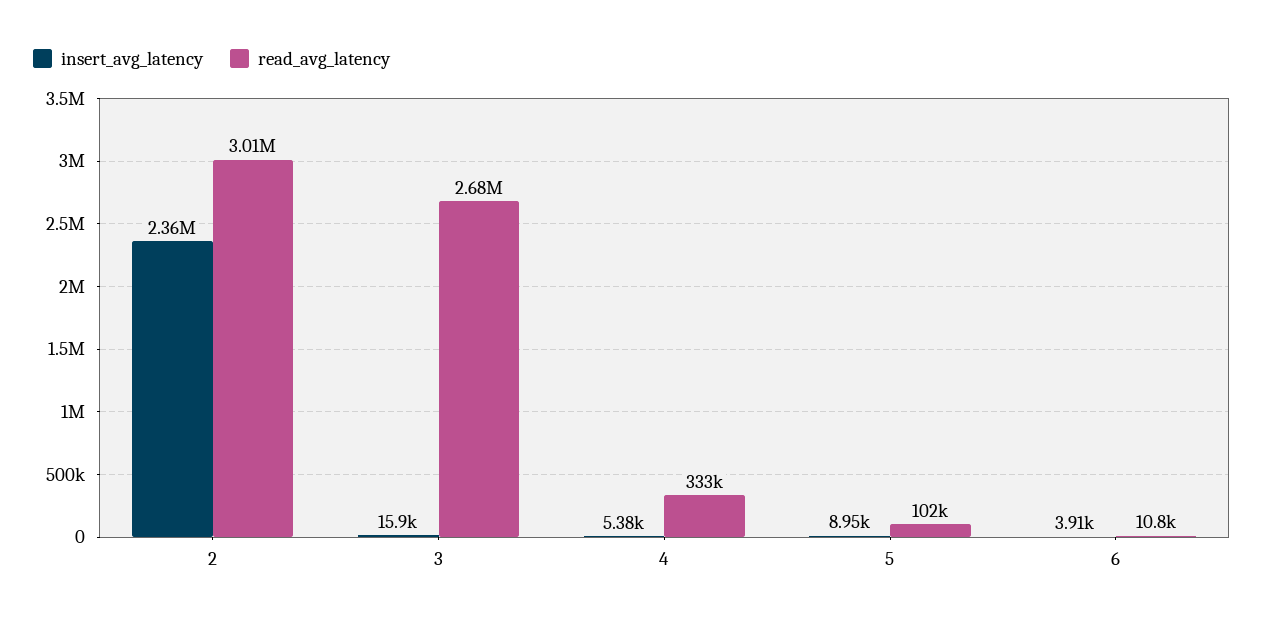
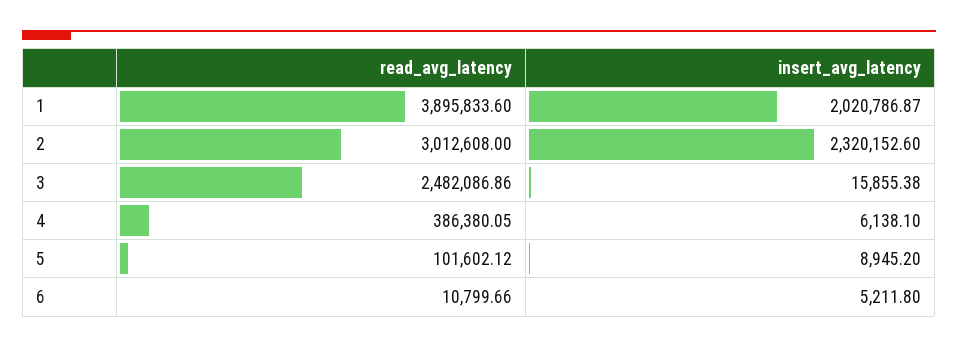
  {
    "insert_avg_latency": {
-     "2": 2360000,
+     "2": 2320152.6,
      "3": 15855.38,
-     "4": 5380,
+     "4": 6138.1,
      "5": 8945.2,
-     "6": 3910
+     "6": 5211.8,
+     "1": 2020786.87
    },
    "read_avg_latency": {
      "2": 3012608,
-     "3": 2680000,
+     "3": 2482086.86,
-     "4": 333000,
+     "4": 386380.05,
      "5": 101602.12,
-     "6": 10799.66
+     "6": 10799.66,
+     "1": 3895833.6
    }
  }

